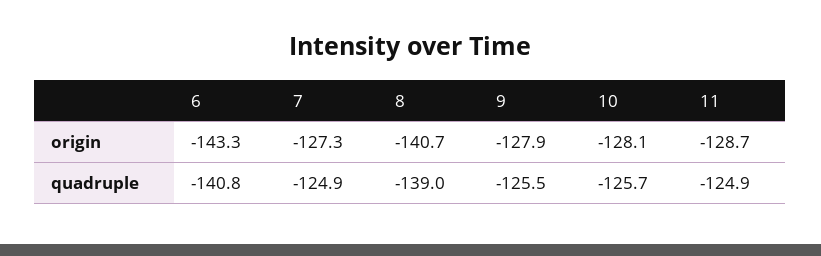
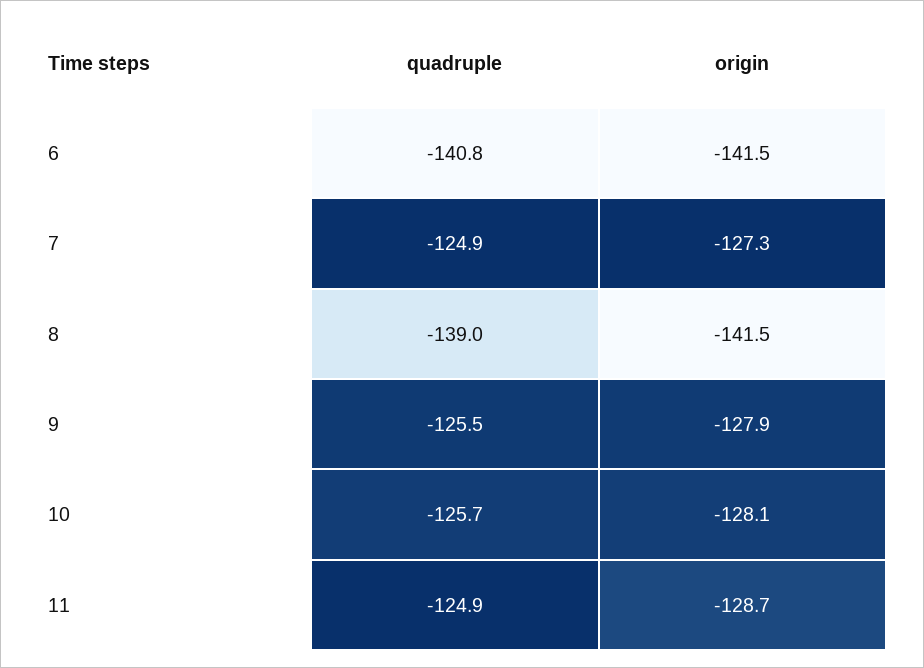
  {
    "6": {
-     "origin": -143.3,
+     "origin": -141.5,
      "quadruple": -140.8
    },
    "7": {
      "origin": -127.3,
      "quadruple": -124.9
    },
    "8": {
-     "origin": -140.7,
+     "origin": -141.5,
      "quadruple": -139
    },
    "9": {
      "origin": -127.9,
      "quadruple": -125.5
    },
    "10": {
      "origin": -128.1,
      "quadruple": -125.7
    },
    "11": {
      "origin": -128.7,
      "quadruple": -124.9
    }
  }

